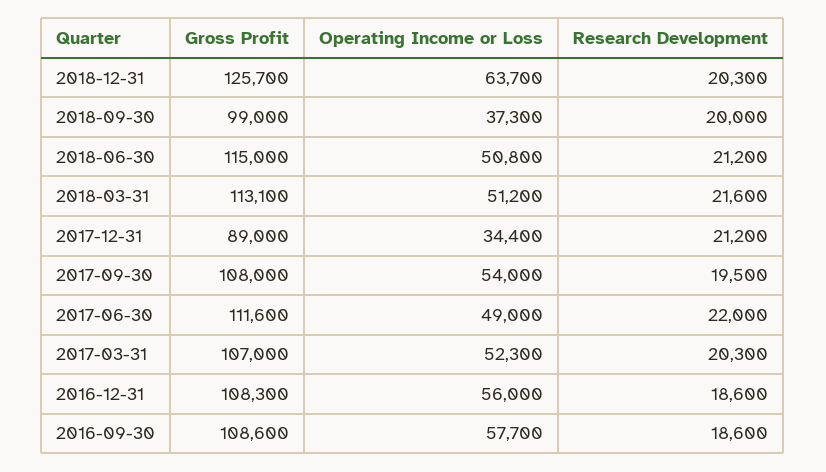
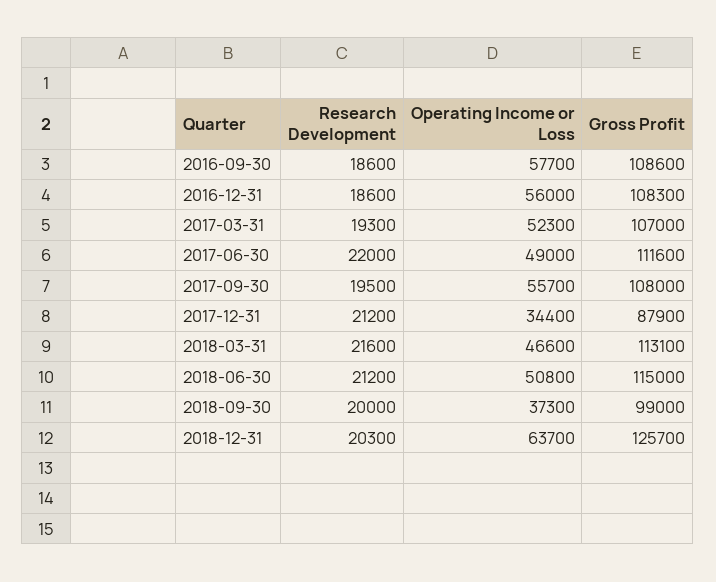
  {
    "Gross Profit": {
      "2018-12-31": 125700,
      "2018-09-30": 99000,
      "2018-06-30": 115000,
      "2018-03-31": 113100,
-     "2017-12-31": 89000,
+     "2017-12-31": 87900,
      "2017-09-30": 108000,
      "2017-06-30": 111600,
      "2017-03-31": 107000,
      "2016-12-31": 108300,
      "2016-09-30": 108600
    },
    "Operating Income or Loss": {
      "2018-12-31": 63700,
      "2018-09-30": 37300,
      "2018-06-30": 50800,
-     "2018-03-31": 51200,
+     "2018-03-31": 46600,
      "2017-12-31": 34400,
-     "2017-09-30": 54000,
+     "2017-09-30": 55700,
      "2017-06-30": 49000,
      "2017-03-31": 52300,
      "2016-12-31": 56000,
      "2016-09-30": 57700
    },
    "Research Development": {
      "2018-12-31": 20300,
      "2018-09-30": 20000,
      "2018-06-30": 21200,
      "2018-03-31": 21600,
      "2017-12-31": 21200,
      "2017-09-30": 19500,
      "2017-06-30": 22000,
-     "2017-03-31": 20300,
+     "2017-03-31": 19300,
      "2016-12-31": 18600,
      "2016-09-30": 18600
    }
  }

